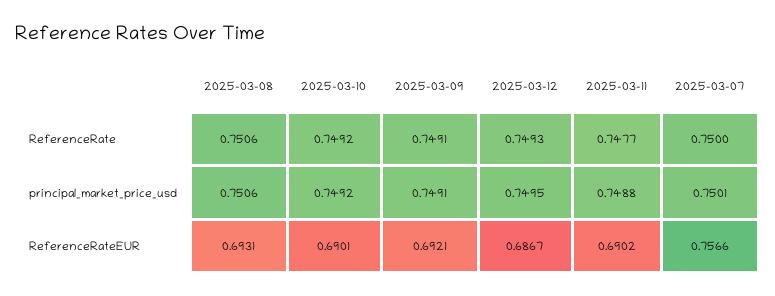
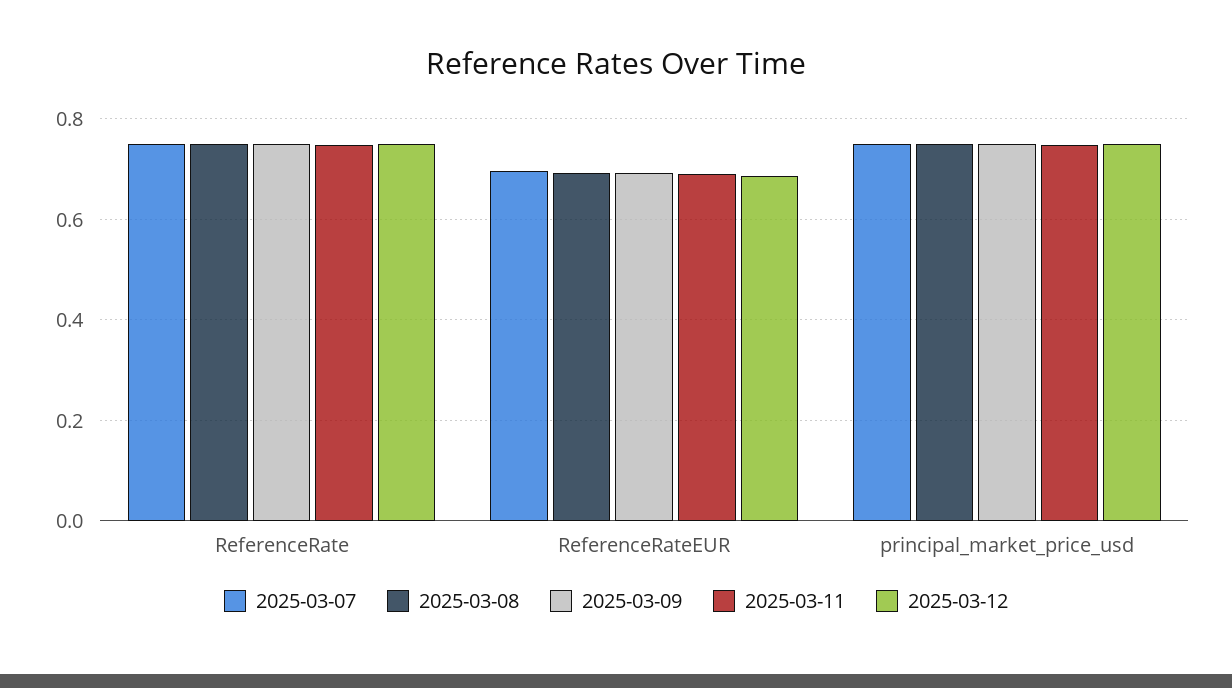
  {
    "2025-03-08": {
      "ReferenceRate": 0.7506,
      "principal_market_price_usd": 0.7506,
      "ReferenceRateEUR": 0.6931
    },
-   "2025-03-10": {
-     "ReferenceRate": 0.7492,
-     "principal_market_price_usd": 0.7492,
-     "ReferenceRateEUR": 0.6901
-   },
    "2025-03-09": {
      "ReferenceRate": 0.7491,
      "principal_market_price_usd": 0.7491,
      "ReferenceRateEUR": 0.6921
    },
    "2025-03-12": {
      "ReferenceRate": 0.7493,
      "principal_market_price_usd": 0.7495,
      "ReferenceRateEUR": 0.6867
    },
    "2025-03-11": {
      "ReferenceRate": 0.7477,
      "principal_market_price_usd": 0.7488,
      "ReferenceRateEUR": 0.6902
    },
    "2025-03-07": {
      "ReferenceRate": 0.75,
      "principal_market_price_usd": 0.7501,
-     "ReferenceRateEUR": 0.7566
+     "ReferenceRateEUR": 0.7
    }
  }

